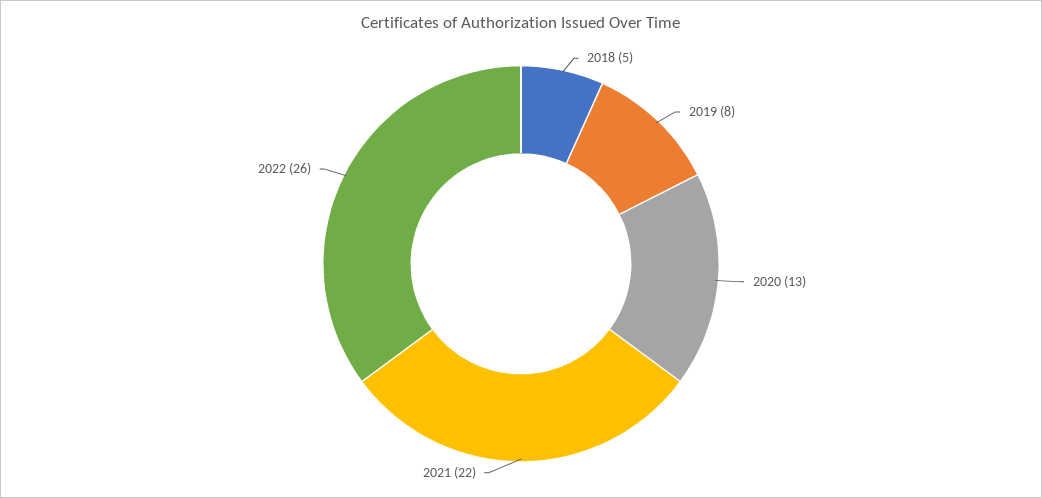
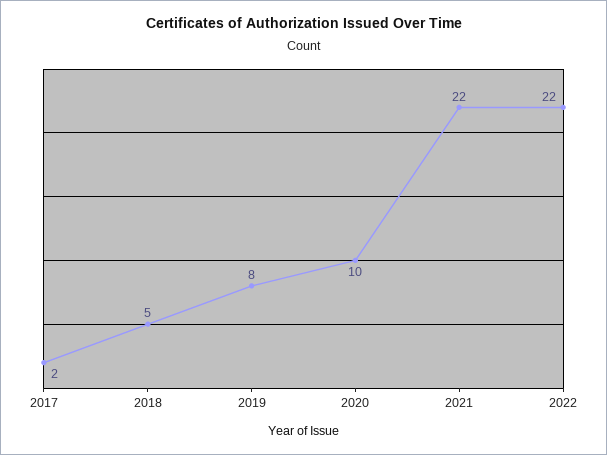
  {
    "2018": 5,
    "2019": 8,
-   "2020": 13,
+   "2020": 10,
    "2021": 22,
-   "2022": 26
+   "2022": 22,
+   "2017": 2
  }

